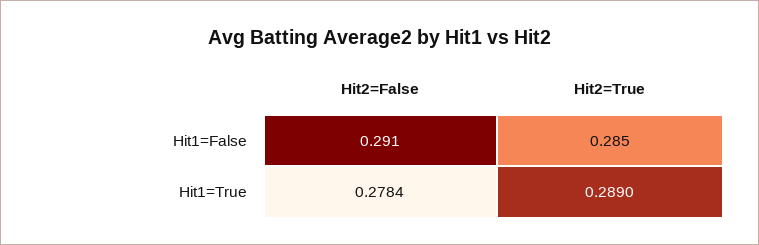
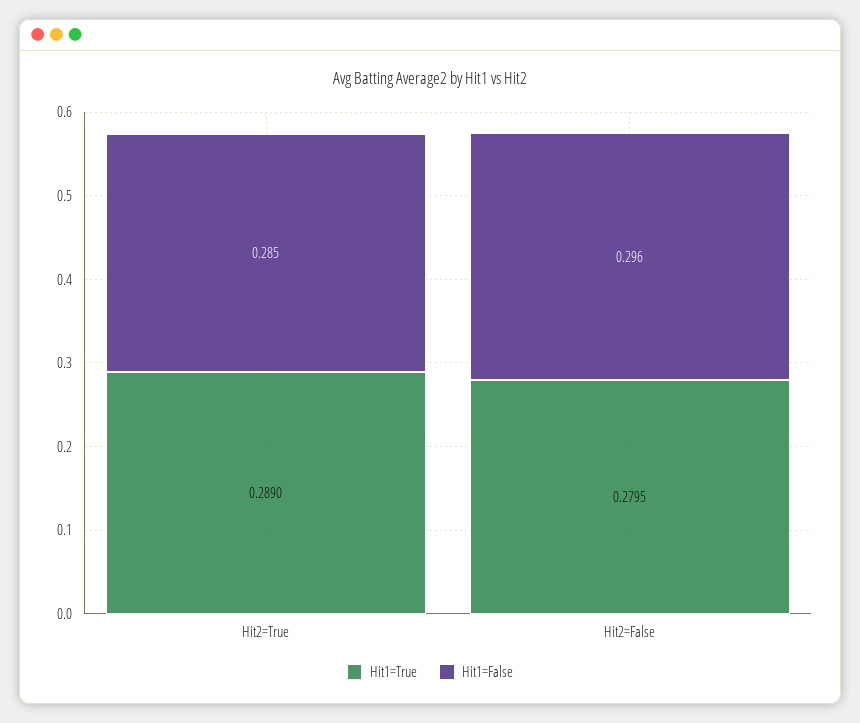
  {
    "Hit1=False": {
-     "Hit2=False": 0.291,
+     "Hit2=False": 0.296,
      "Hit2=True": 0.285
    },
    "Hit1=True": {
-     "Hit2=False": 0.2784,
+     "Hit2=False": 0.2795,
      "Hit2=True": 0.289
    }
  }

